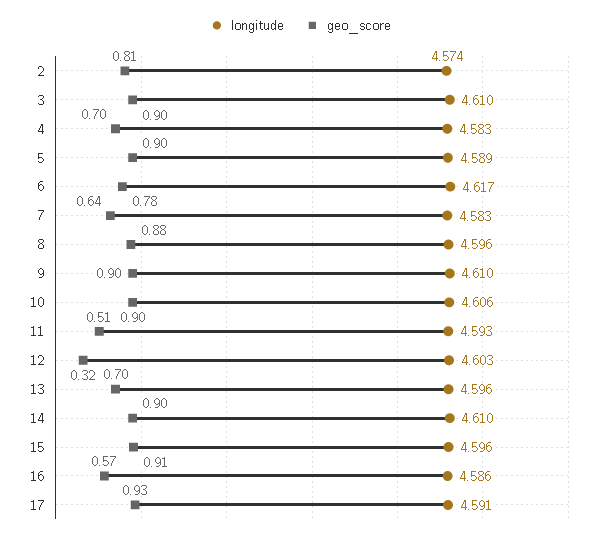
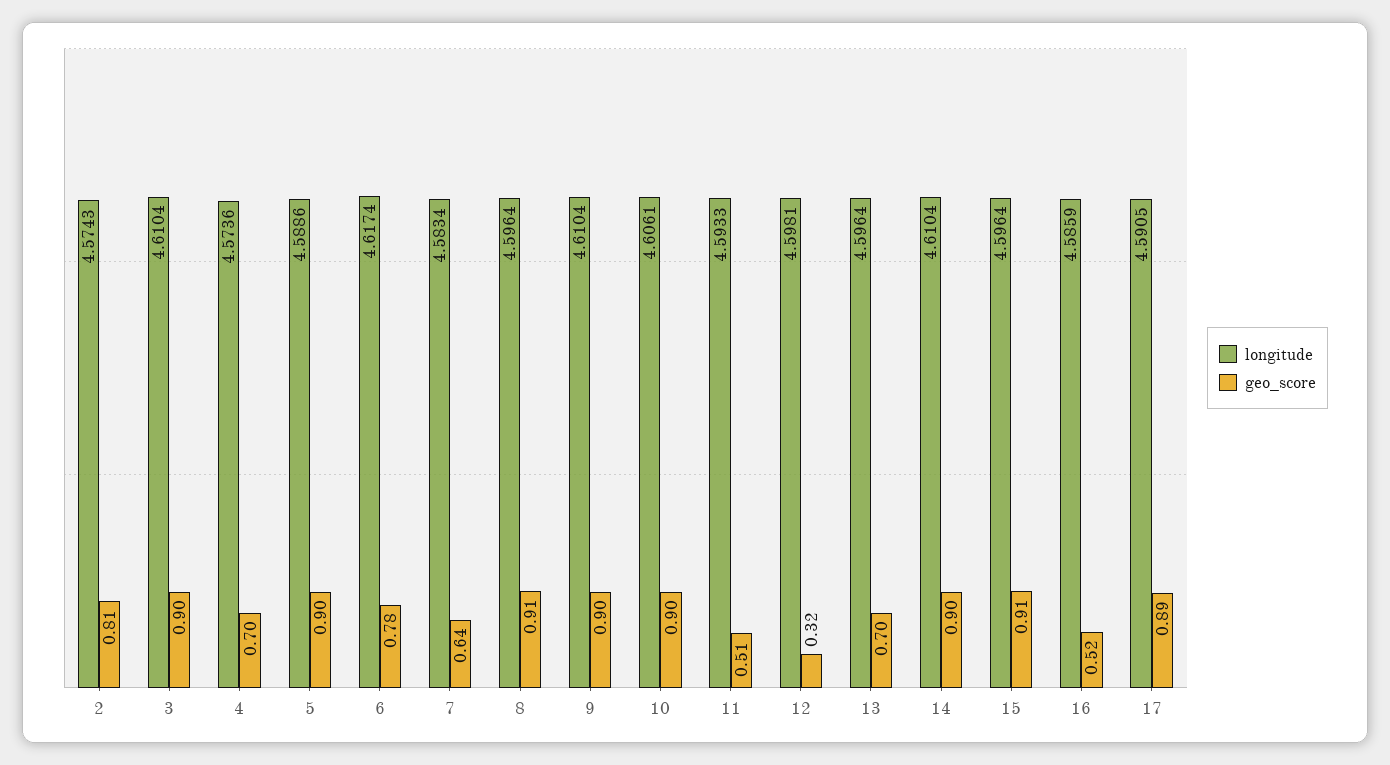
  {
    "longitude": {
      "2": 4.5743,
      "3": 4.6104,
-     "4": 4.583,
+     "4": 4.5736,
      "5": 4.5886,
      "6": 4.6174,
      "7": 4.5834,
      "8": 4.5964,
      "9": 4.6104,
      "10": 4.6061,
      "11": 4.5933,
-     "12": 4.603,
+     "12": 4.5981,
      "13": 4.5964,
      "14": 4.6104,
      "15": 4.5964,
      "16": 4.5859,
      "17": 4.5905
    },
    "geo_score": {
      "2": 0.81,
      "3": 0.9,
      "4": 0.7,
      "5": 0.9,
      "6": 0.78,
      "7": 0.64,
-     "8": 0.88,
+     "8": 0.91,
      "9": 0.9,
      "10": 0.9,
      "11": 0.51,
      "12": 0.32,
      "13": 0.7,
      "14": 0.9,
      "15": 0.91,
-     "16": 0.57,
+     "16": 0.52,
-     "17": 0.93
+     "17": 0.89
    }
  }

